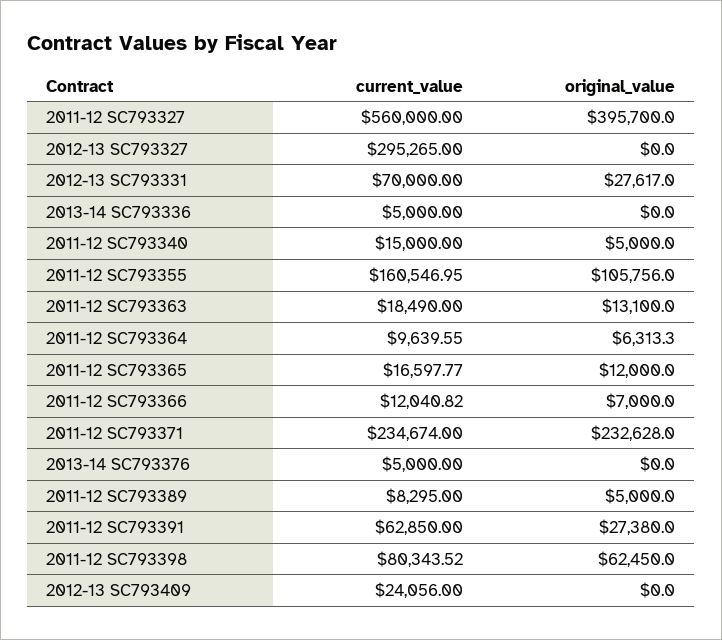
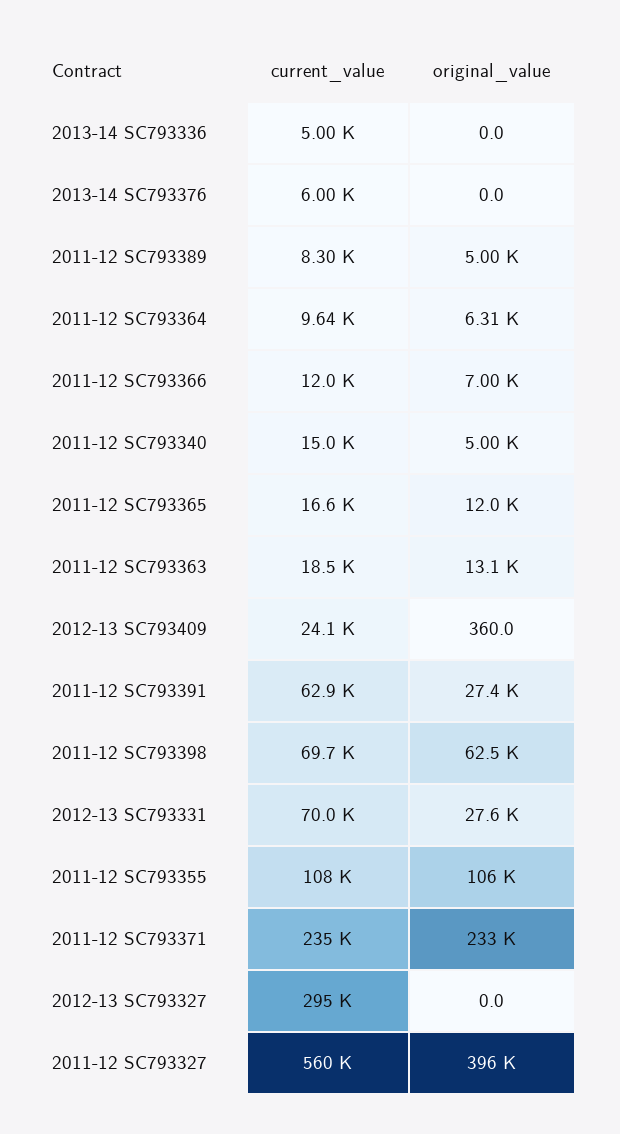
  {
    "current_value": {
      "2011-12 SC793327": 560000,
      "2012-13 SC793327": 295265,
      "2012-13 SC793331": 70000,
      "2013-14 SC793336": 5000,
      "2011-12 SC793340": 15000,
-     "2011-12 SC793355": 160546.95,
+     "2011-12 SC793355": 108000,
      "2011-12 SC793363": 18490,
      "2011-12 SC793364": 9639.55,
      "2011-12 SC793365": 16597.77,
      "2011-12 SC793366": 12040.82,
      "2011-12 SC793371": 234674,
-     "2013-14 SC793376": 5000,
+     "2013-14 SC793376": 6000,
      "2011-12 SC793389": 8295,
      "2011-12 SC793391": 62850,
-     "2011-12 SC793398": 80343.52,
+     "2011-12 SC793398": 69700,
      "2012-13 SC793409": 24056
    },
    "original_value": {
      "2011-12 SC793327": 395700,
      "2012-13 SC793327": 0,
      "2012-13 SC793331": 27617,
      "2013-14 SC793336": 0,
      "2011-12 SC793340": 5000,
      "2011-12 SC793355": 105756,
      "2011-12 SC793363": 13100,
      "2011-12 SC793364": 6313.3,
      "2011-12 SC793365": 12000,
      "2011-12 SC793366": 7000,
      "2011-12 SC793371": 232628,
      "2013-14 SC793376": 0,
      "2011-12 SC793389": 5000,
      "2011-12 SC793391": 27380,
      "2011-12 SC793398": 62450,
-     "2012-13 SC793409": 0
+     "2012-13 SC793409": 360
    }
  }

